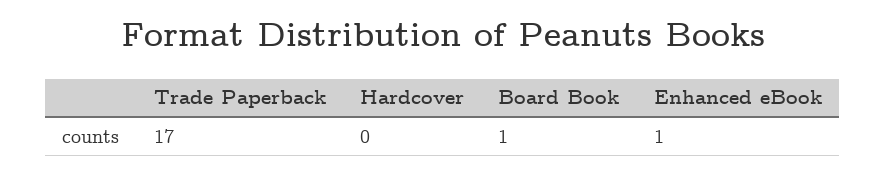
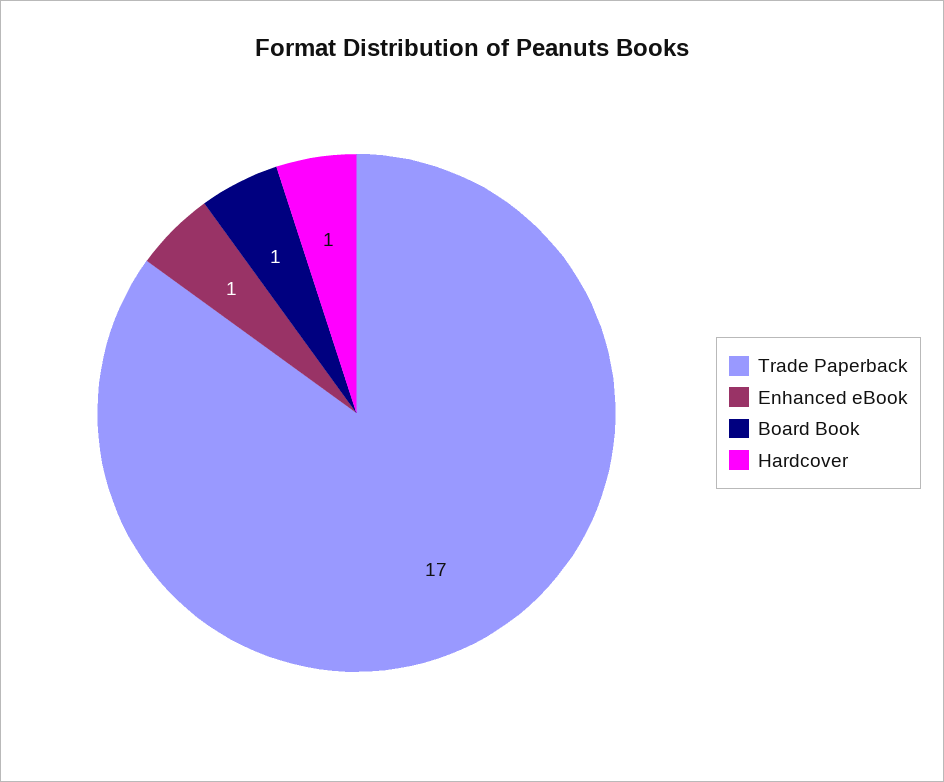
  {
    "Trade Paperback": 17,
-   "Hardcover": 0,
+   "Hardcover": 1,
    "Board Book": 1,
    "Enhanced eBook": 1
  }

